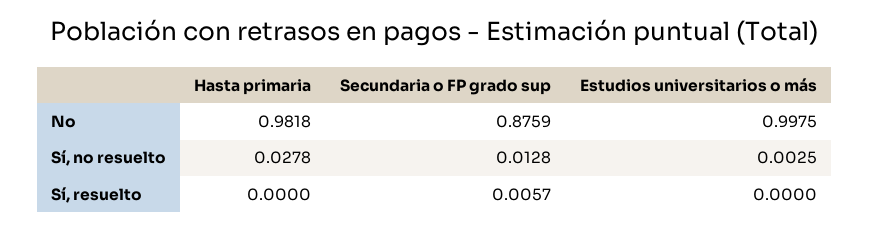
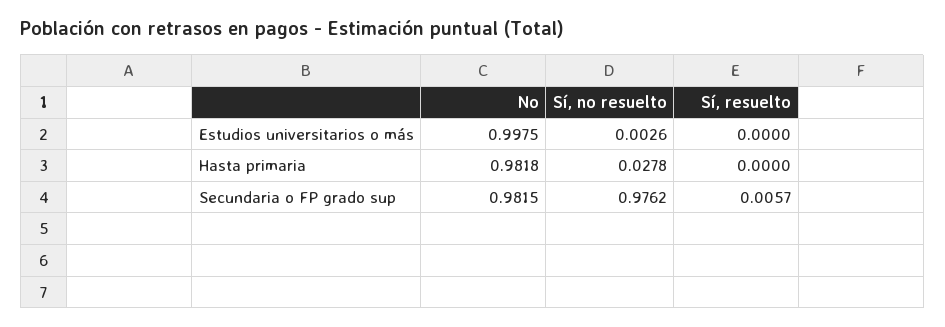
  {
    "Hasta primaria": {
      "No": 0.9818,
      "Sí, no resuelto": 0.0278,
      "Sí, resuelto": 0
    },
    "Secundaria o FP grado sup": {
-     "No": 0.8759,
+     "No": 0.9815,
-     "Sí, no resuelto": 0.0128,
+     "Sí, no resuelto": 0.9762,
      "Sí, resuelto": 0.0057
    },
    "Estudios universitarios o más": {
      "No": 0.9975,
-     "Sí, no resuelto": 0.0025,
+     "Sí, no resuelto": 0.0026,
      "Sí, resuelto": 0
    }
  }

